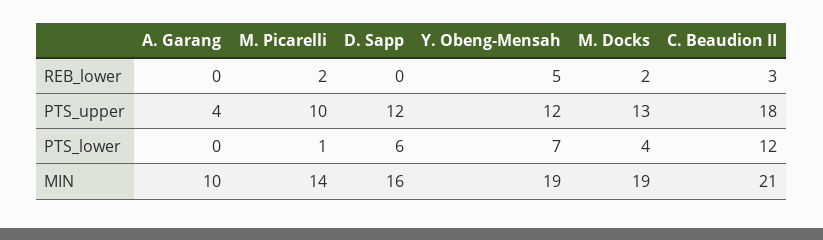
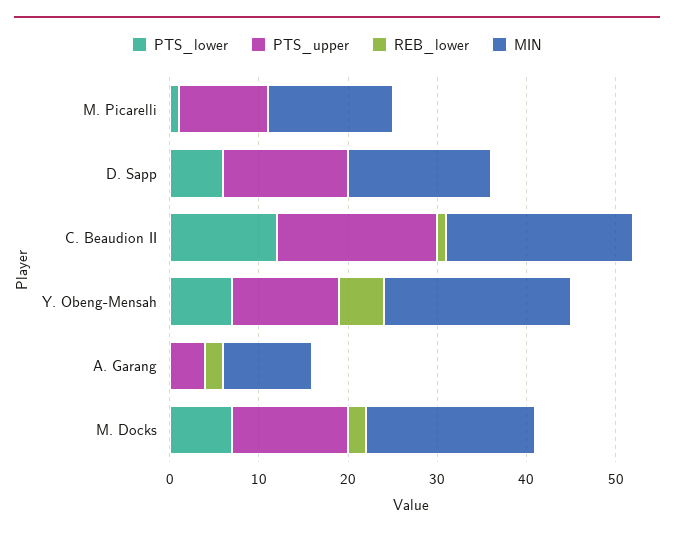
  {
    "REB_lower": {
-     "A. Garang": 0,
+     "A. Garang": 2,
-     "M. Picarelli": 2,
+     "M. Picarelli": 0,
      "D. Sapp": 0,
      "Y. Obeng-Mensah": 5,
      "M. Docks": 2,
-     "C. Beaudion II": 3
+     "C. Beaudion II": 1
    },
    "PTS_upper": {
      "A. Garang": 4,
      "M. Picarelli": 10,
-     "D. Sapp": 12,
+     "D. Sapp": 14,
      "Y. Obeng-Mensah": 12,
      "M. Docks": 13,
      "C. Beaudion II": 18
    },
    "PTS_lower": {
      "A. Garang": 0,
      "M. Picarelli": 1,
      "D. Sapp": 6,
      "Y. Obeng-Mensah": 7,
-     "M. Docks": 4,
+     "M. Docks": 7,
      "C. Beaudion II": 12
    },
    "MIN": {
      "A. Garang": 10,
      "M. Picarelli": 14,
      "D. Sapp": 16,
-     "Y. Obeng-Mensah": 19,
+     "Y. Obeng-Mensah": 21,
      "M. Docks": 19,
      "C. Beaudion II": 21
    }
  }

